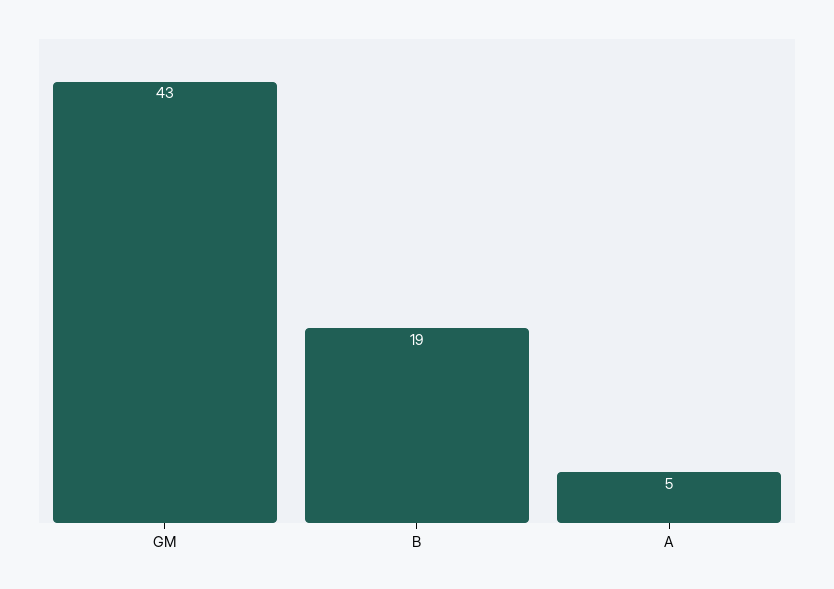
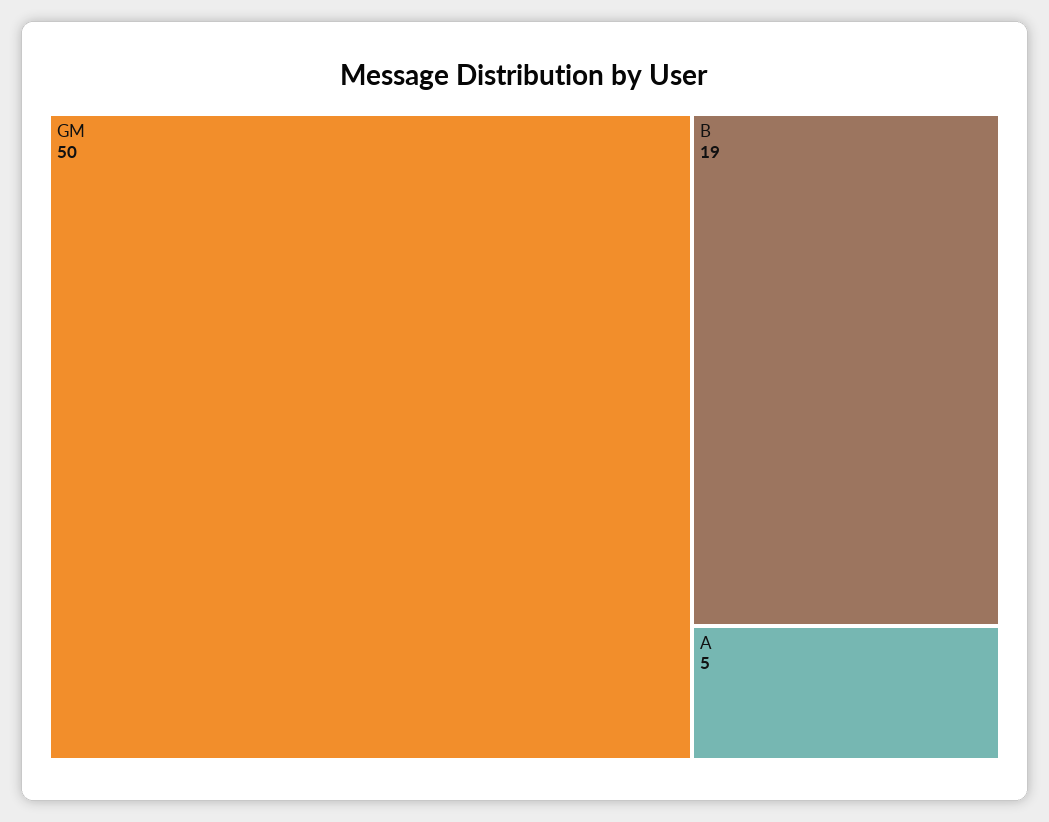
  {
-   "GM": 43,
+   "GM": 50,
    "B": 19,
    "A": 5
  }

